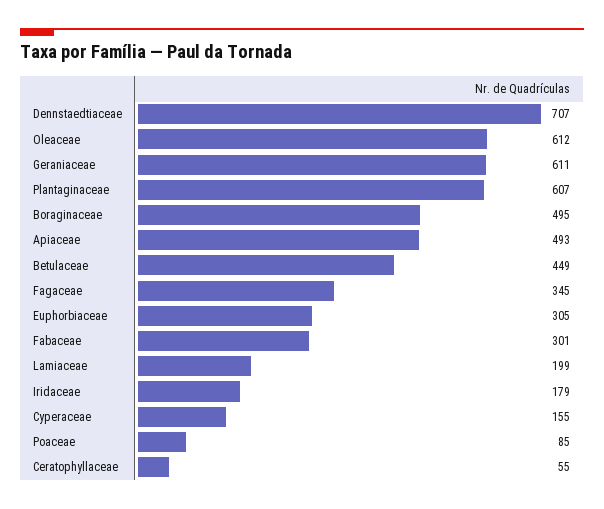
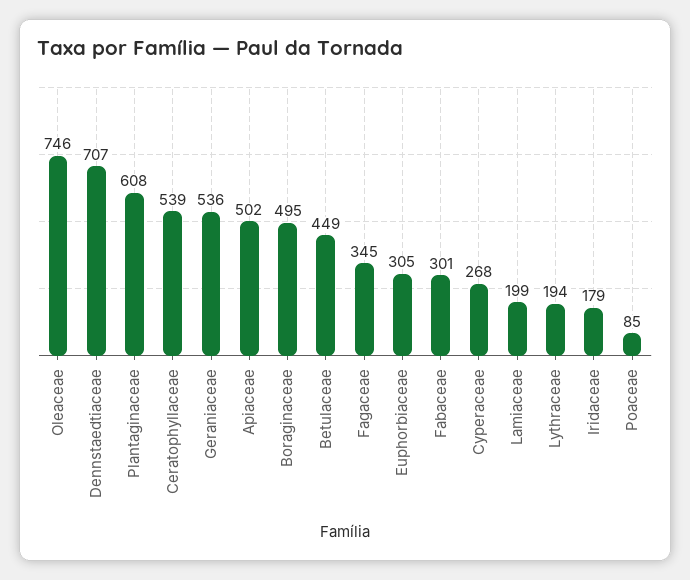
  {
    "Dennstaedtiaceae": 707,
-   "Oleaceae": 612,
+   "Oleaceae": 746,
-   "Geraniaceae": 611,
+   "Geraniaceae": 536,
-   "Plantaginaceae": 607,
+   "Plantaginaceae": 608,
    "Boraginaceae": 495,
-   "Apiaceae": 493,
+   "Apiaceae": 502,
    "Betulaceae": 449,
    "Fagaceae": 345,
    "Euphorbiaceae": 305,
    "Fabaceae": 301,
    "Lamiaceae": 199,
    "Iridaceae": 179,
-   "Cyperaceae": 155,
+   "Cyperaceae": 268,
    "Poaceae": 85,
-   "Ceratophyllaceae": 55
+   "Ceratophyllaceae": 539,
+   "Lythraceae": 194
  }

